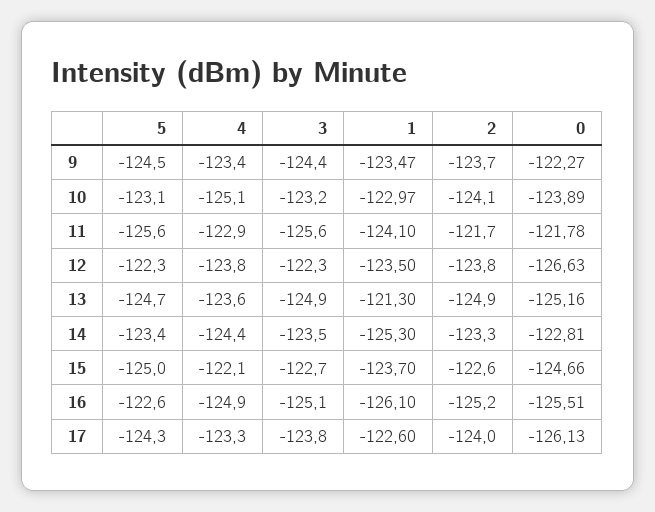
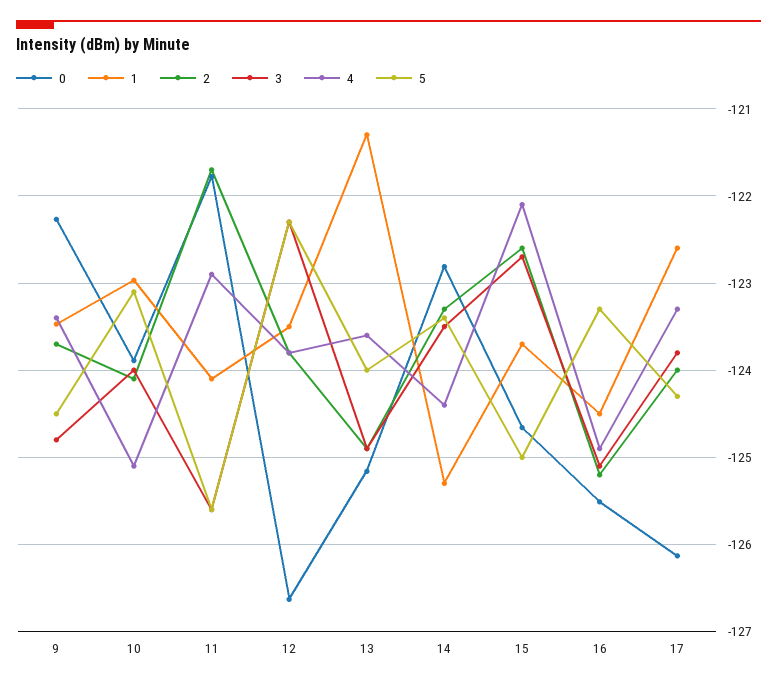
  {
    "5": {
      "9": -124.5,
      "10": -123.1,
      "11": -125.6,
      "12": -122.3,
-     "13": -124.7,
+     "13": -124,
      "14": -123.4,
      "15": -125,
-     "16": -122.6,
+     "16": -123.3,
      "17": -124.3
    },
    "4": {
      "9": -123.4,
      "10": -125.1,
      "11": -122.9,
      "12": -123.8,
      "13": -123.6,
      "14": -124.4,
      "15": -122.1,
      "16": -124.9,
      "17": -123.3
    },
    "3": {
-     "9": -124.4,
+     "9": -124.8,
-     "10": -123.2,
+     "10": -124,
      "11": -125.6,
      "12": -122.3,
      "13": -124.9,
      "14": -123.5,
      "15": -122.7,
      "16": -125.1,
      "17": -123.8
    },
    "1": {
      "9": -123.47,
      "10": -122.97,
      "11": -124.1,
      "12": -123.5,
      "13": -121.3,
      "14": -125.3,
      "15": -123.7,
-     "16": -126.1,
+     "16": -124.5,
      "17": -122.6
    },
    "2": {
      "9": -123.7,
      "10": -124.1,
      "11": -121.7,
      "12": -123.8,
      "13": -124.9,
      "14": -123.3,
      "15": -122.6,
      "16": -125.2,
      "17": -124
    },
    "0": {
      "9": -122.27,
      "10": -123.89,
      "11": -121.78,
      "12": -126.63,
      "13": -125.16,
      "14": -122.81,
      "15": -124.66,
      "16": -125.51,
      "17": -126.13
    }
  }

